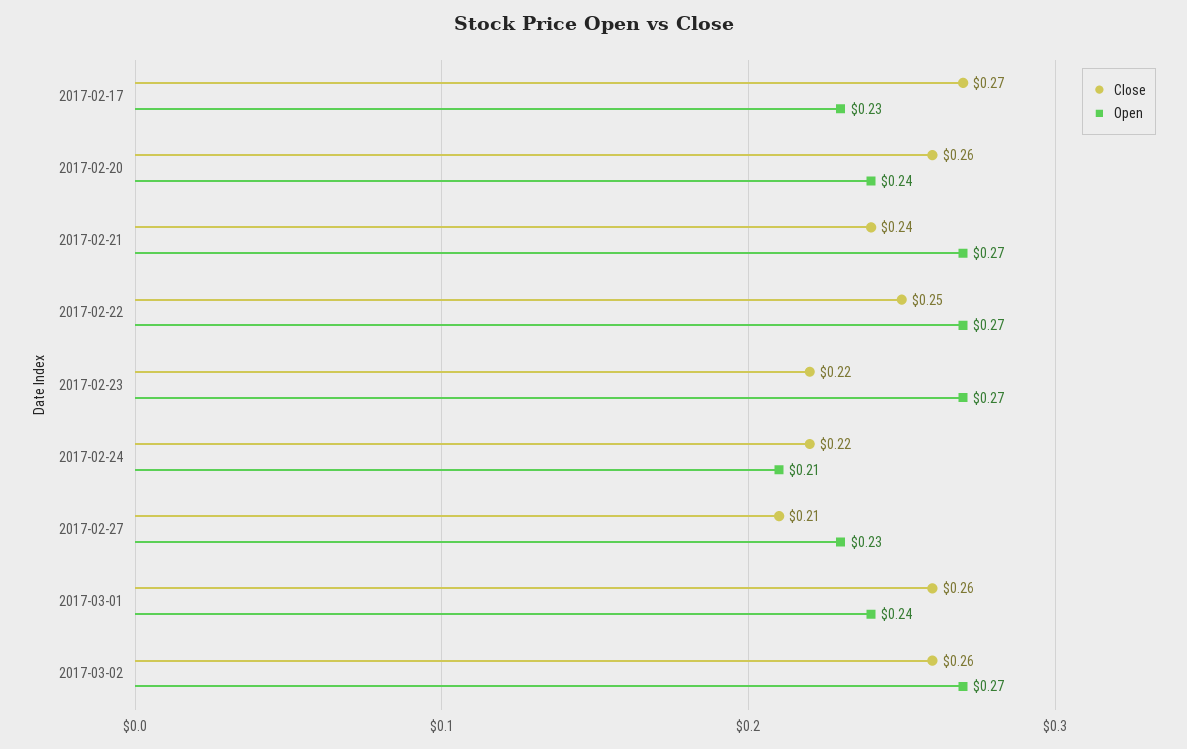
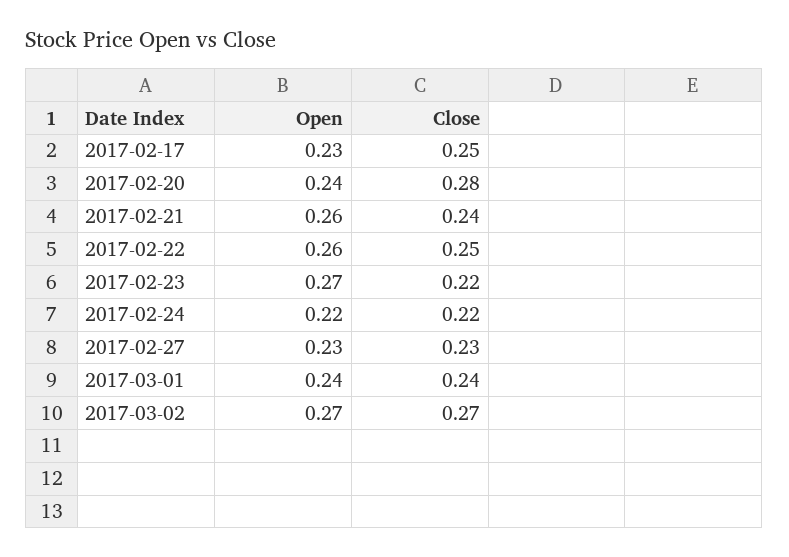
  {
    "Close": {
-     "2017-02-17": 0.27,
+     "2017-02-17": 0.25,
-     "2017-02-20": 0.26,
+     "2017-02-20": 0.28,
      "2017-02-21": 0.24,
      "2017-02-22": 0.25,
      "2017-02-23": 0.22,
      "2017-02-24": 0.22,
-     "2017-02-27": 0.21,
+     "2017-02-27": 0.23,
-     "2017-03-01": 0.26,
+     "2017-03-01": 0.24,
-     "2017-03-02": 0.26
+     "2017-03-02": 0.27
    },
    "Open": {
      "2017-02-17": 0.23,
      "2017-02-20": 0.24,
-     "2017-02-21": 0.27,
+     "2017-02-21": 0.26,
-     "2017-02-22": 0.27,
+     "2017-02-22": 0.26,
      "2017-02-23": 0.27,
-     "2017-02-24": 0.21,
+     "2017-02-24": 0.22,
      "2017-02-27": 0.23,
      "2017-03-01": 0.24,
      "2017-03-02": 0.27
    }
  }

